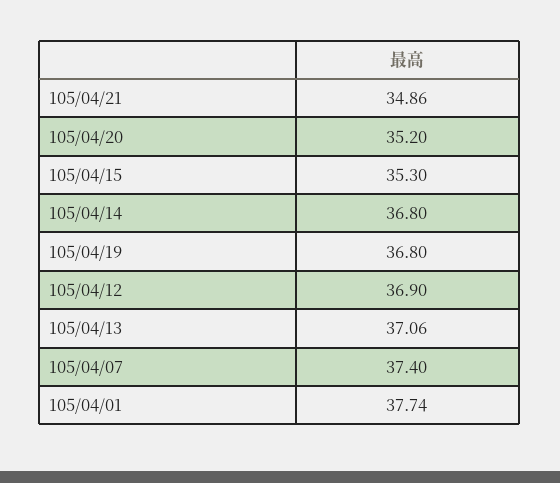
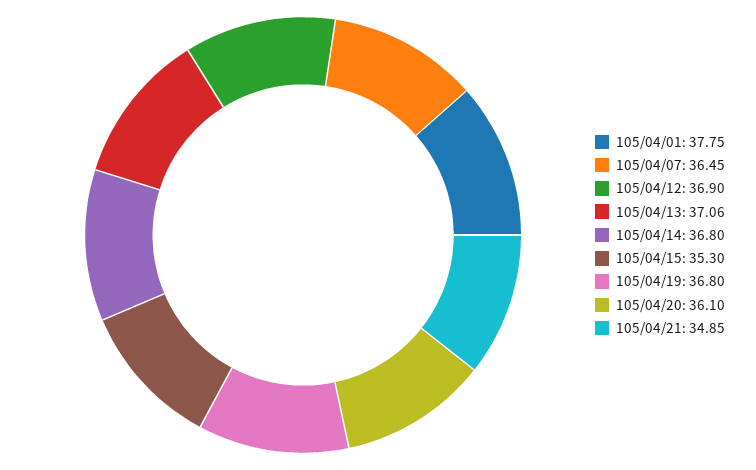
  {
-   "105/04/21": 34.86,
+   "105/04/21": 34.85,
-   "105/04/20": 35.2,
+   "105/04/20": 36.1,
    "105/04/15": 35.3,
    "105/04/14": 36.8,
    "105/04/19": 36.8,
    "105/04/12": 36.9,
    "105/04/13": 37.06,
-   "105/04/07": 37.4,
+   "105/04/07": 36.45,
-   "105/04/01": 37.74
+   "105/04/01": 37.75
  }

